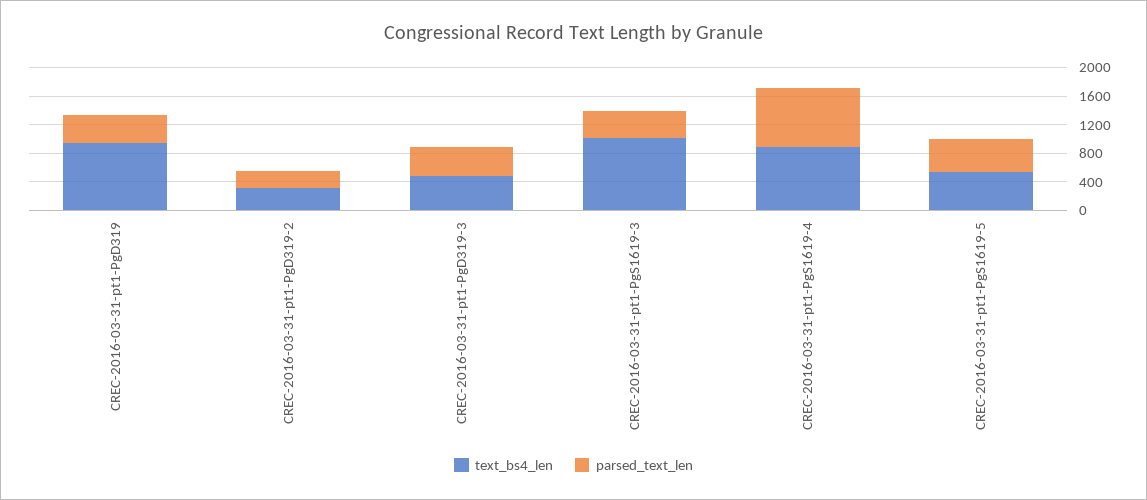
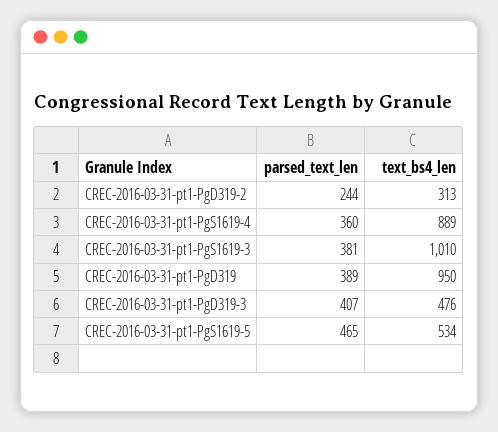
  {
    "text_bs4_len": {
      "CREC-2016-03-31-pt1-PgD319": 950,
      "CREC-2016-03-31-pt1-PgD319-2": 313,
      "CREC-2016-03-31-pt1-PgD319-3": 476,
      "CREC-2016-03-31-pt1-PgS1619-3": 1010,
      "CREC-2016-03-31-pt1-PgS1619-4": 889,
      "CREC-2016-03-31-pt1-PgS1619-5": 534
    },
    "parsed_text_len": {
      "CREC-2016-03-31-pt1-PgD319": 389,
      "CREC-2016-03-31-pt1-PgD319-2": 244,
      "CREC-2016-03-31-pt1-PgD319-3": 407,
      "CREC-2016-03-31-pt1-PgS1619-3": 381,
-     "CREC-2016-03-31-pt1-PgS1619-4": 800,
+     "CREC-2016-03-31-pt1-PgS1619-4": 360,
      "CREC-2016-03-31-pt1-PgS1619-5": 465
    }
  }

